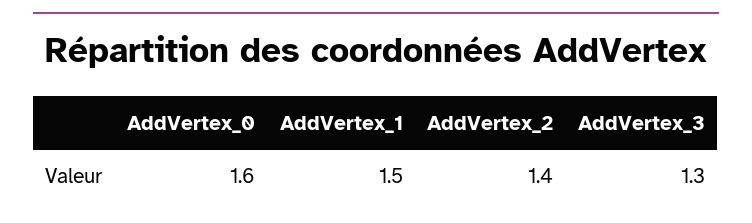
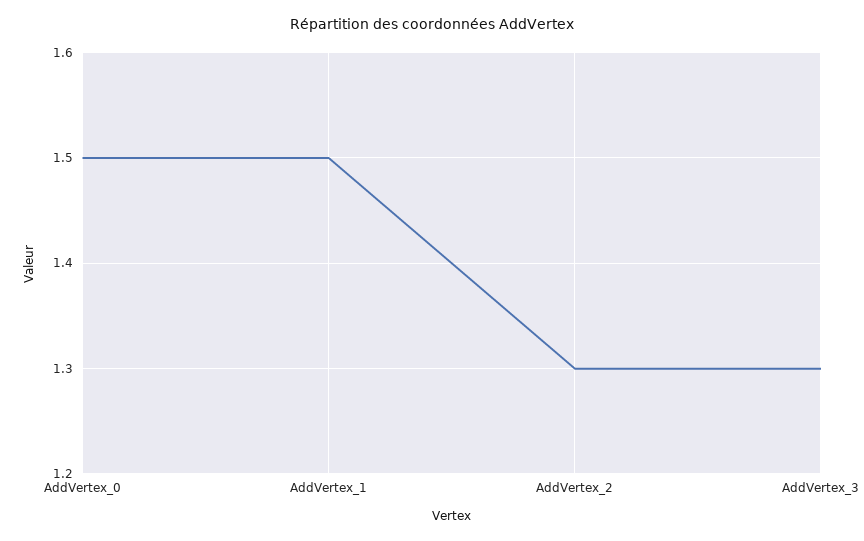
  {
-   "AddVertex_0": 1.6,
+   "AddVertex_0": 1.5,
    "AddVertex_1": 1.5,
-   "AddVertex_2": 1.4,
+   "AddVertex_2": 1.3,
    "AddVertex_3": 1.3
  }

